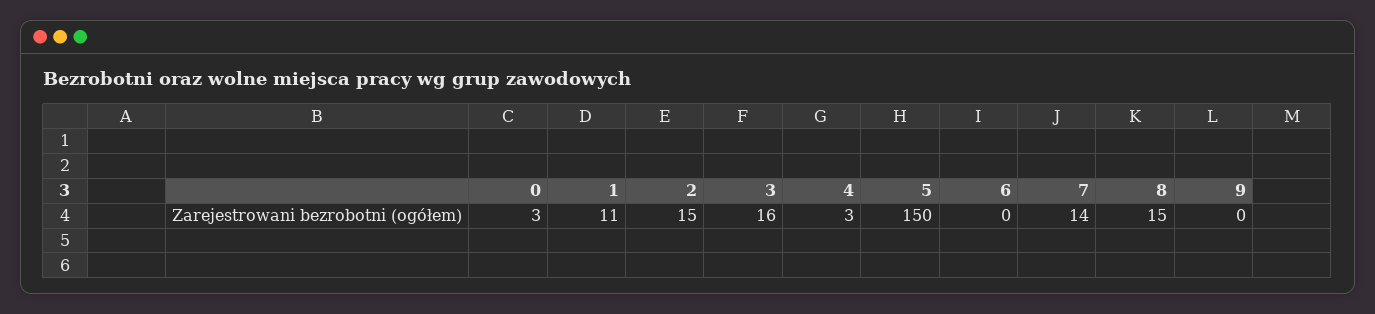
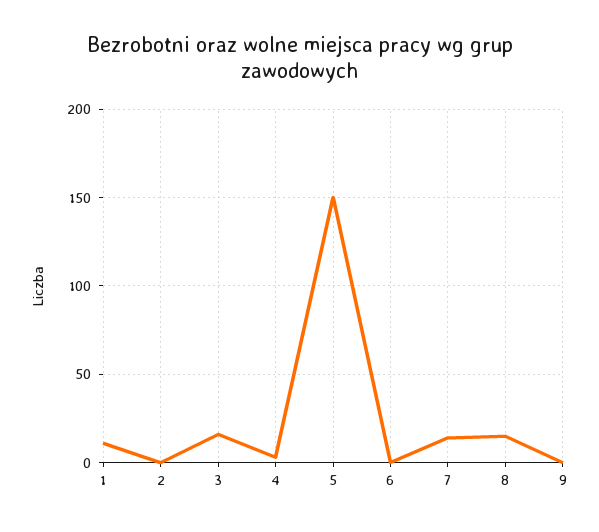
  {
-   "0": 3,
    "1": 11,
-   "2": 15,
+   "2": 0,
    "3": 16,
    "4": 3,
    "5": 150,
    "6": 0,
    "7": 14,
    "8": 15,
    "9": 0
  }

